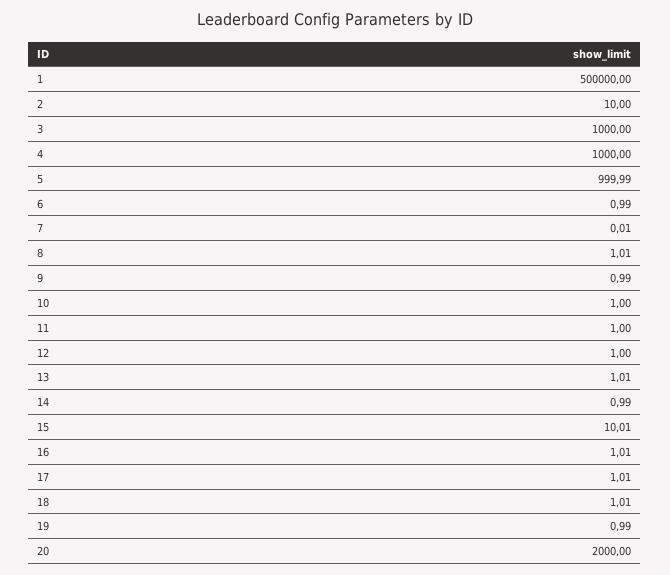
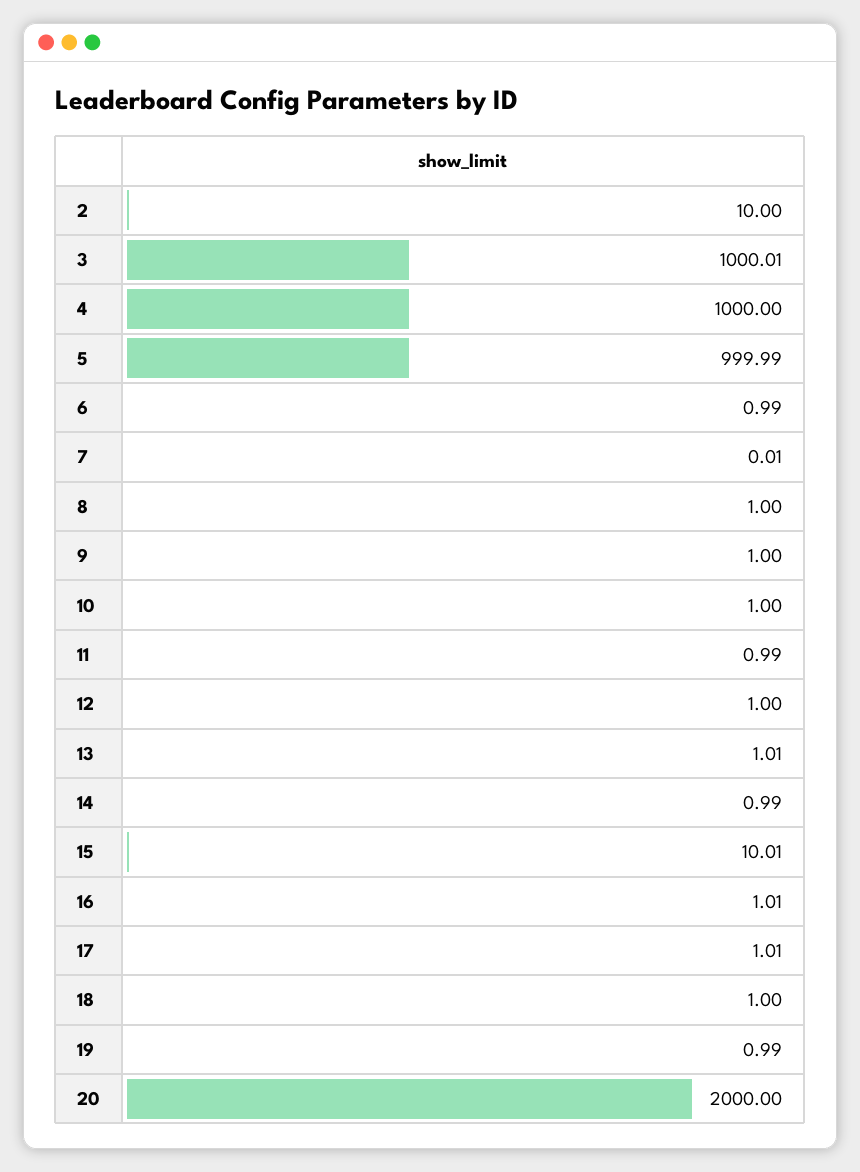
  {
-   "1": 500000,
    "2": 10,
-   "3": 1000,
+   "3": 1000.01,
    "4": 1000,
    "5": 999.99,
    "6": 0.99,
    "7": 0.01,
-   "8": 1.01,
+   "8": 1,
-   "9": 0.99,
+   "9": 1,
    "10": 1,
-   "11": 1,
+   "11": 0.99,
    "12": 1,
    "13": 1.01,
    "14": 0.99,
    "15": 10.01,
    "16": 1.01,
    "17": 1.01,
-   "18": 1.01,
+   "18": 1,
    "19": 0.99,
    "20": 2000
  }

